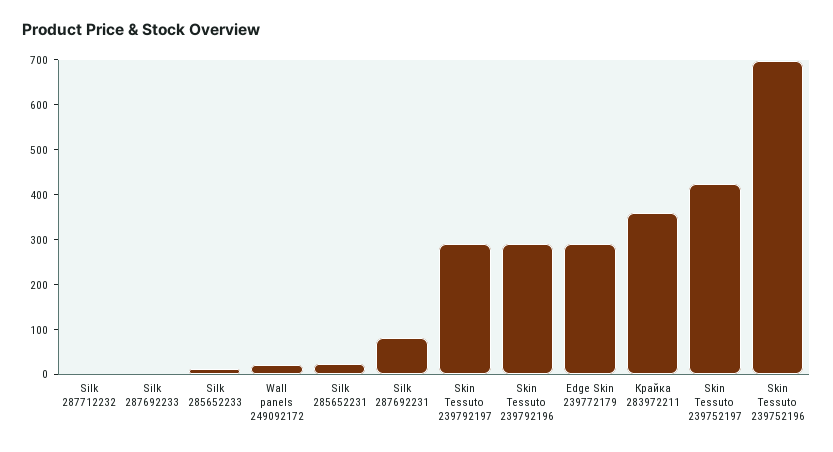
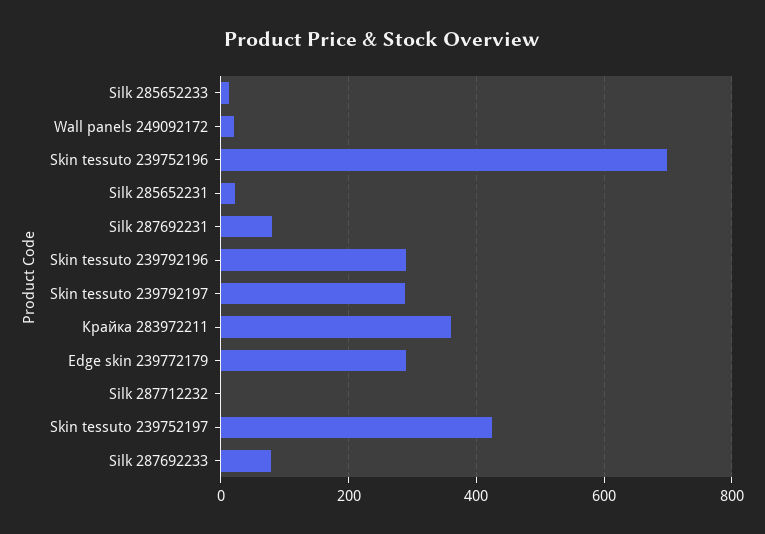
  {
    "Silk 287712232": 0,
-   "Silk 287692233": 0,
+   "Silk 287692233": 80,
    "Silk 285652233": 20,
    "Wall panels 249092172": 20,
    "Silk 285652231": 20,
    "Silk 287692231": 80,
    "Skin Tessuto 239792197": 280,
    "Skin Tessuto 239792196": 300,
    "Edge Skin 239772179": 300,
    "Крайка 283972211": 360,
    "Skin Tessuto 239752197": 420,
    "Skin Tessuto 239752196": 700
  }

